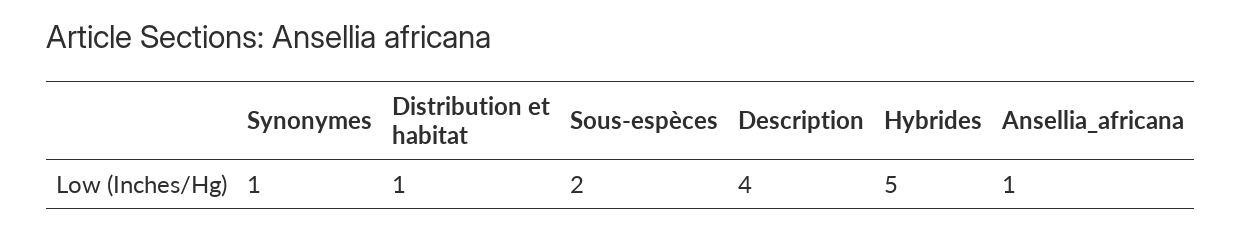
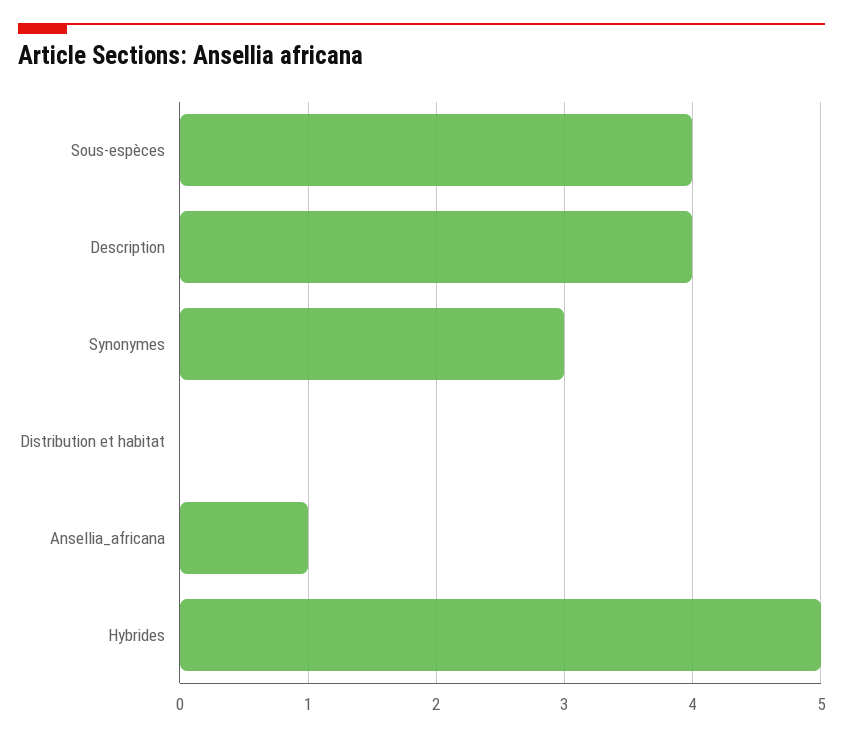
  {
-   "Synonymes": 1,
+   "Synonymes": 3,
-   "Distribution et habitat": 1,
+   "Distribution et habitat": 0,
-   "Sous-espèces": 2,
+   "Sous-espèces": 4,
    "Description": 4,
    "Hybrides": 5,
    "Ansellia_africana": 1
  }

